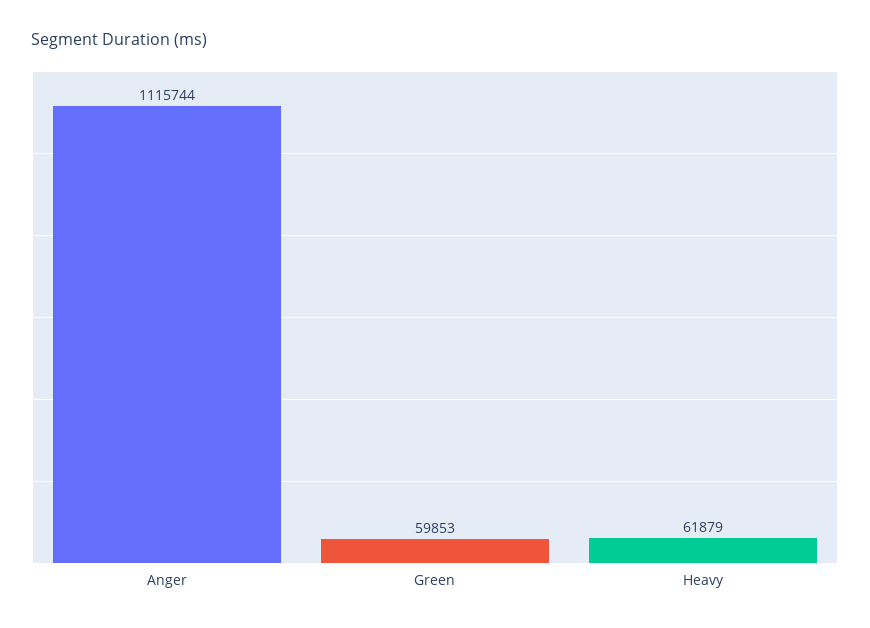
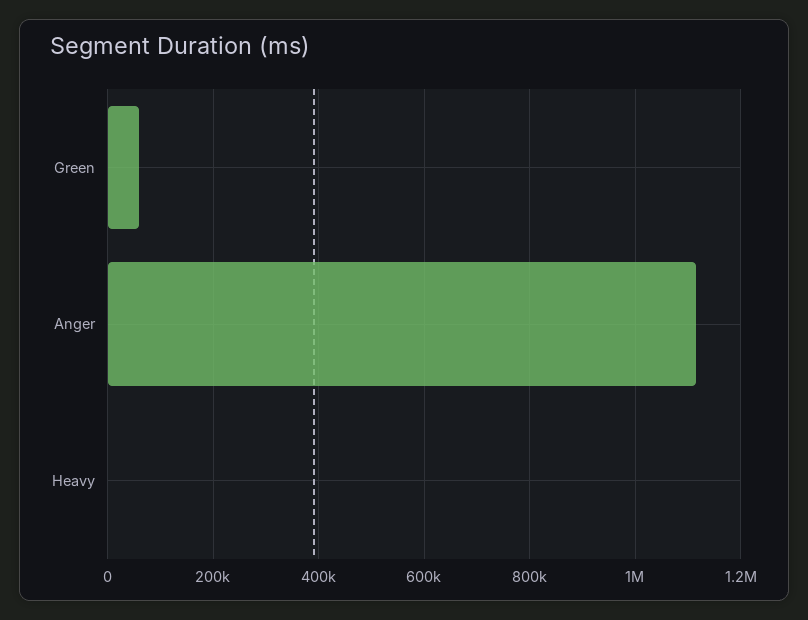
  {
    "Anger": 1115744,
    "Green": 59853,
-   "Heavy": 61879
+   "Heavy": 0
  }

